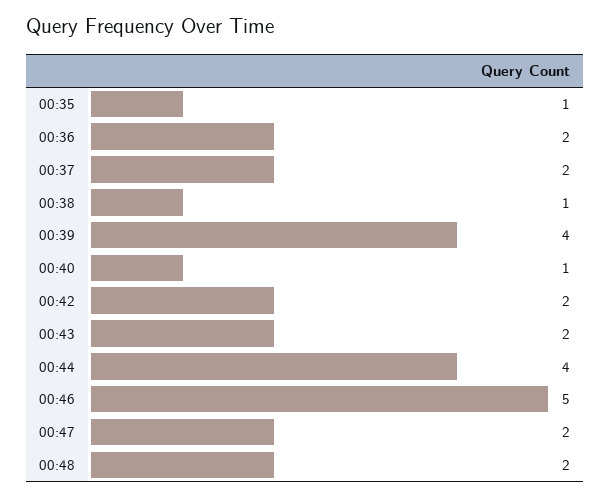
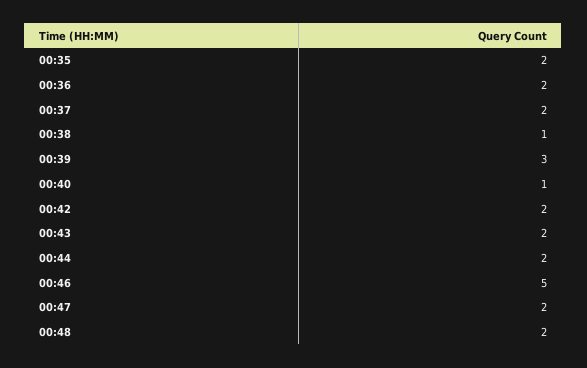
  {
-   "00:35": 1,
+   "00:35": 2,
    "00:36": 2,
    "00:37": 2,
    "00:38": 1,
-   "00:39": 4,
+   "00:39": 3,
    "00:40": 1,
    "00:42": 2,
    "00:43": 2,
-   "00:44": 4,
+   "00:44": 2,
    "00:46": 5,
    "00:47": 2,
    "00:48": 2
  }

